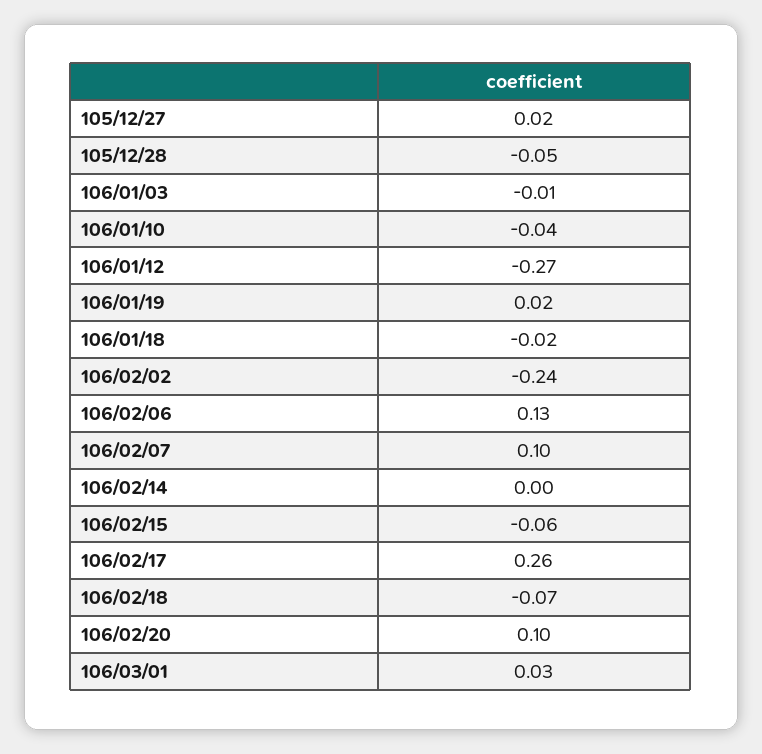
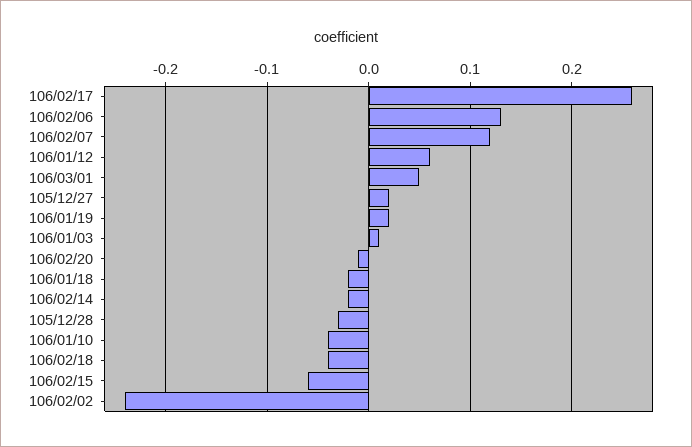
  {
    "105/12/27": 0.02,
-   "105/12/28": -0.05,
+   "105/12/28": -0.03,
-   "106/01/03": -0.01,
+   "106/01/03": 0.01,
    "106/01/10": -0.04,
-   "106/01/12": -0.27,
+   "106/01/12": 0.06,
    "106/01/19": 0.02,
    "106/01/18": -0.02,
    "106/02/02": -0.24,
    "106/02/06": 0.13,
-   "106/02/07": 0.1,
+   "106/02/07": 0.12,
-   "106/02/14": 0,
+   "106/02/14": -0.02,
    "106/02/15": -0.06,
    "106/02/17": 0.26,
-   "106/02/18": -0.07,
+   "106/02/18": -0.04,
-   "106/02/20": 0.1,
+   "106/02/20": -0.01,
-   "106/03/01": 0.03
+   "106/03/01": 0.05
  }

